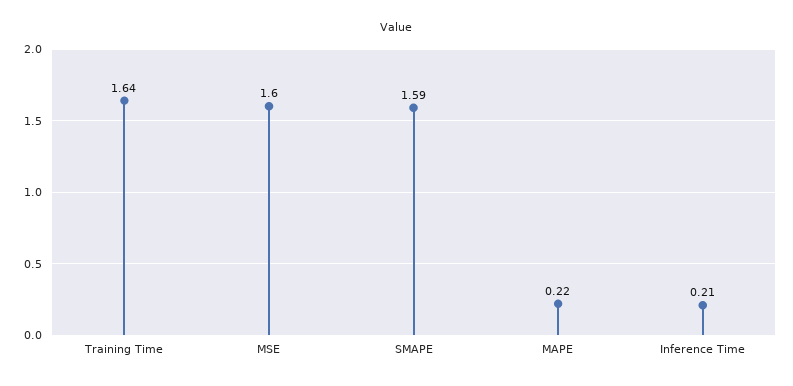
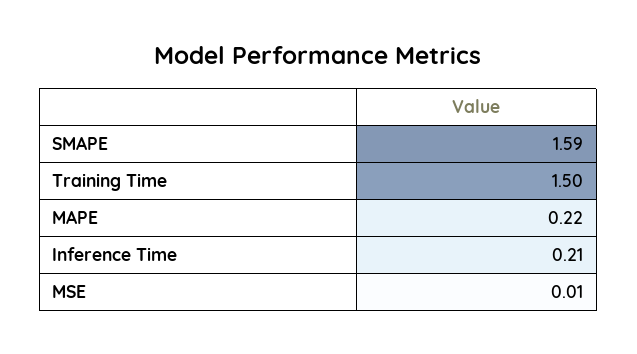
  {
-   "Training Time": 1.64,
+   "Training Time": 1.5,
-   "MSE": 1.6,
+   "MSE": 0.01,
    "SMAPE": 1.59,
    "MAPE": 0.22,
    "Inference Time": 0.21
  }

